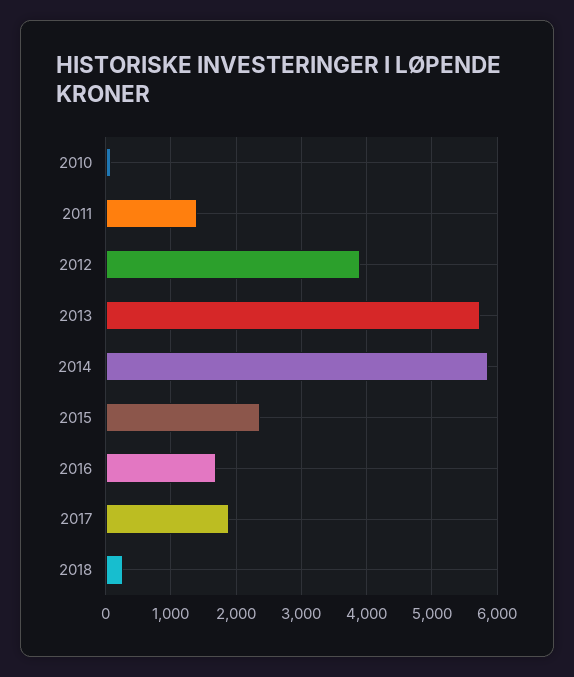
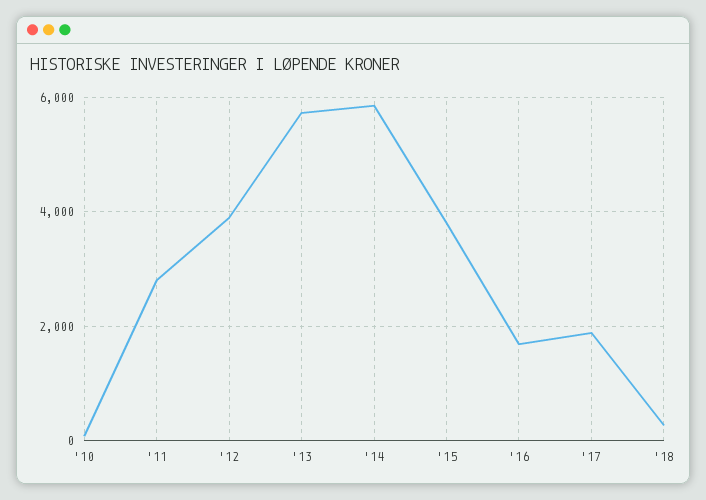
  {
    "2010": 100,
-   "2011": 1400,
+   "2011": 2800,
    "2012": 3900,
    "2013": 5700,
    "2014": 5900,
-   "2015": 2400,
+   "2015": 3800,
    "2016": 1700,
    "2017": 1900,
    "2018": 300
  }

